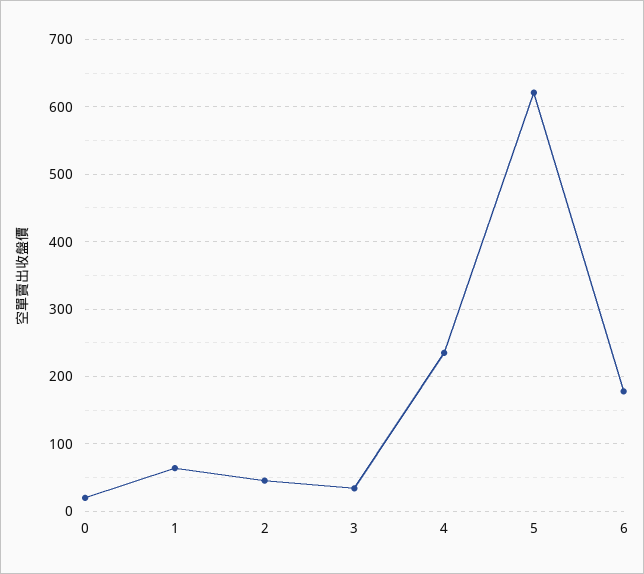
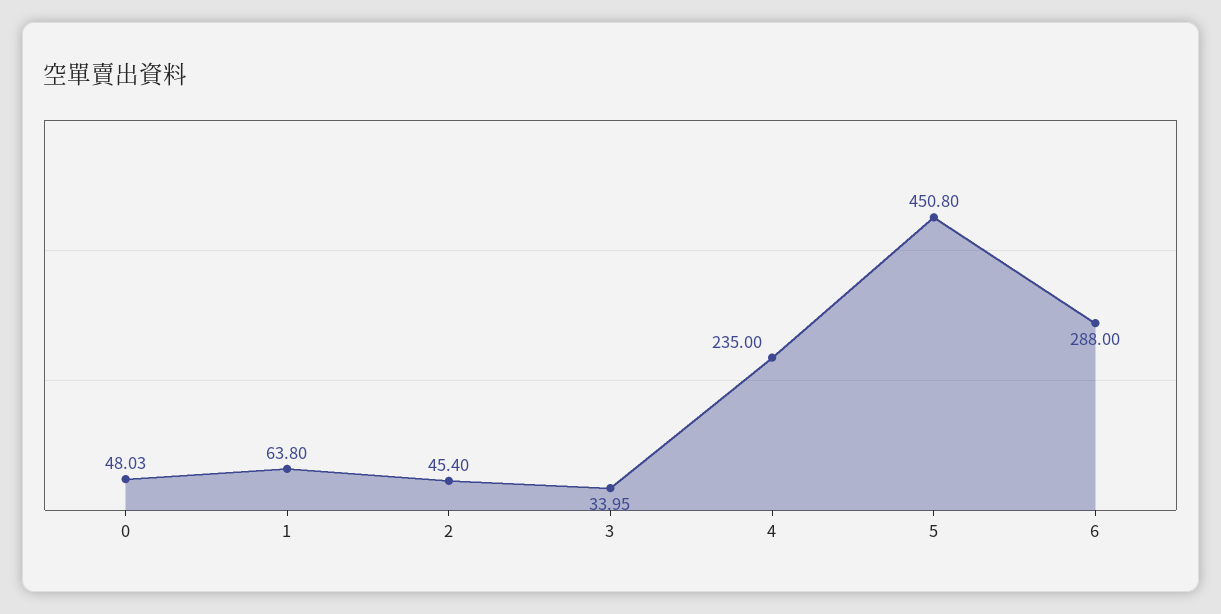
  {
-   "0": 20,
+   "0": 48.03,
    "1": 63.8,
    "2": 45.4,
    "3": 33.95,
    "4": 235,
-   "5": 620,
+   "5": 450.8,
-   "6": 180
+   "6": 288
  }

